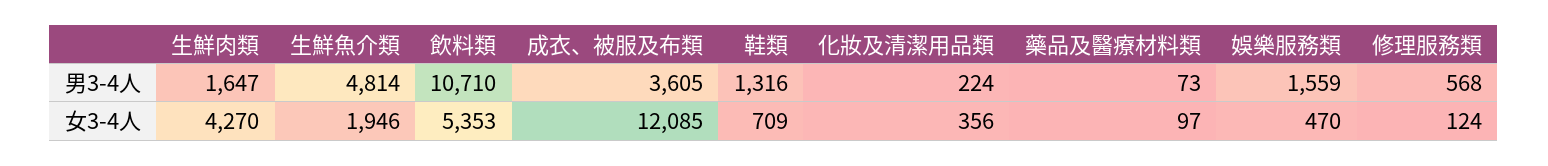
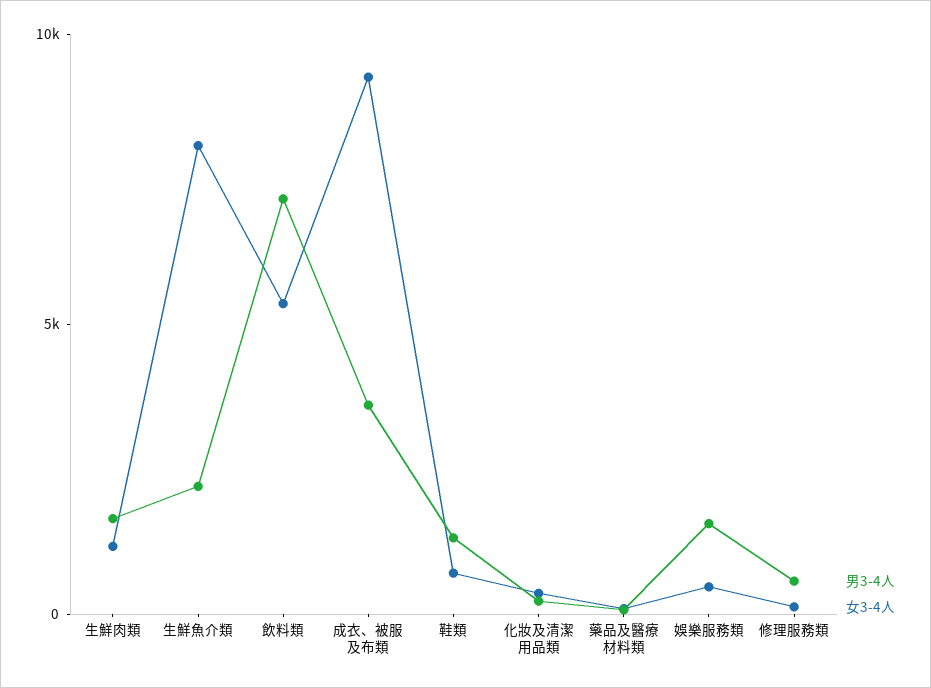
  {
    "男3-4人": {
      "生鮮肉類": 1647,
-     "生鮮魚介類": 4814,
+     "生鮮魚介類": 2000,
-     "飲料類": 10710,
+     "飲料類": 7000,
      "成衣、被服及布類": 3605,
      "鞋類": 1316,
      "化妝及清潔用品類": 224,
      "藥品及醫療材料類": 73,
      "娛樂服務類": 1559,
      "修理服務類": 568
    },
    "女3-4人": {
-     "生鮮肉類": 4270,
+     "生鮮肉類": 1000,
-     "生鮮魚介類": 1946,
+     "生鮮魚介類": 8000,
      "飲料類": 5353,
-     "成衣、被服及布類": 12085,
+     "成衣、被服及布類": 9000,
      "鞋類": 709,
      "化妝及清潔用品類": 356,
      "藥品及醫療材料類": 97,
      "娛樂服務類": 470,
      "修理服務類": 124
    }
  }

